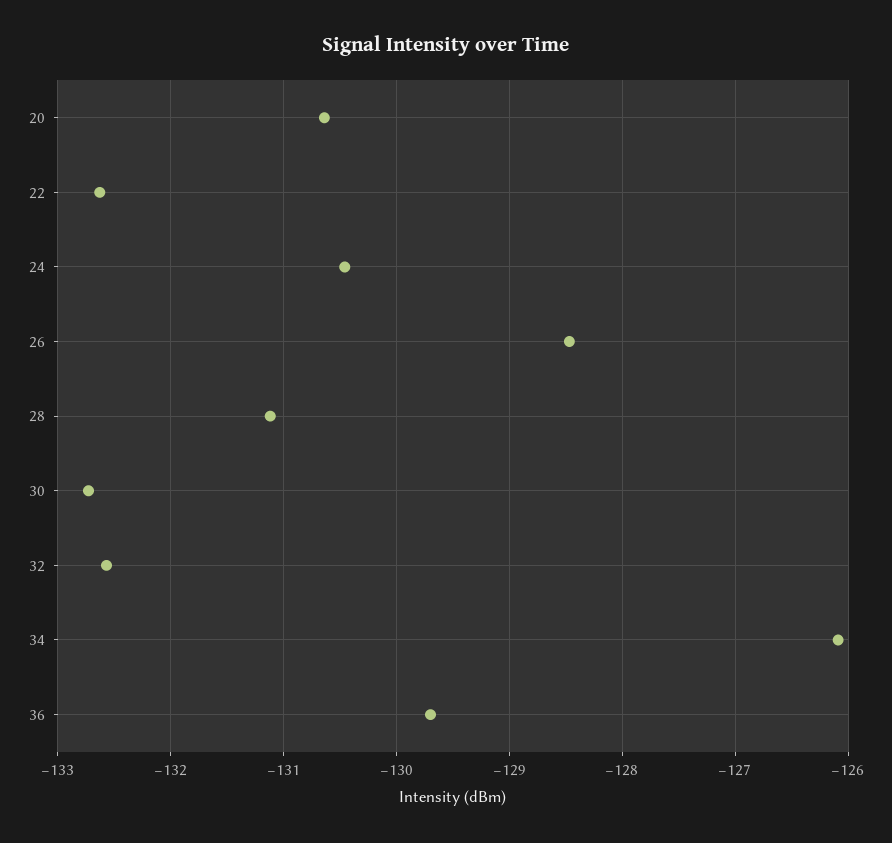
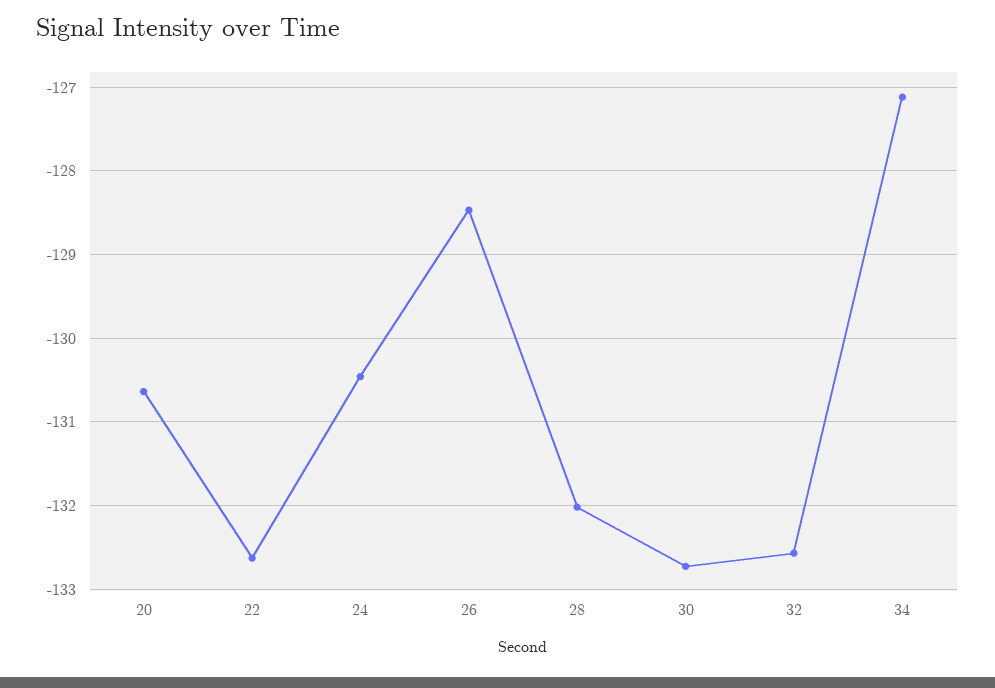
  {
    "20": -130.6,
    "22": -132.6,
    "24": -130.5,
    "26": -128.5,
-   "28": -131.1,
+   "28": -132,
    "30": -132.7,
    "32": -132.6,
-   "34": -126.1,
+   "34": -127.1
-   "36": -129.7
  }

